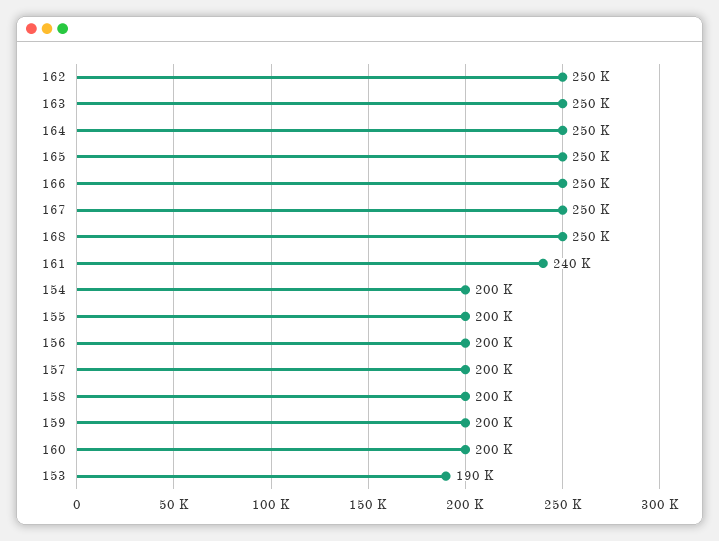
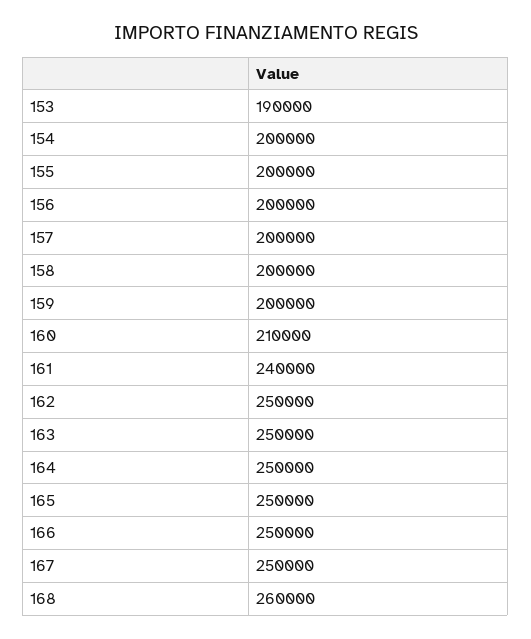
  {
    "162": 250000,
    "163": 250000,
    "164": 250000,
    "165": 250000,
    "166": 250000,
    "167": 250000,
-   "168": 250000,
+   "168": 260000,
    "161": 240000,
    "154": 200000,
    "155": 200000,
    "156": 200000,
    "157": 200000,
    "158": 200000,
    "159": 200000,
-   "160": 200000,
+   "160": 210000,
    "153": 190000
  }

